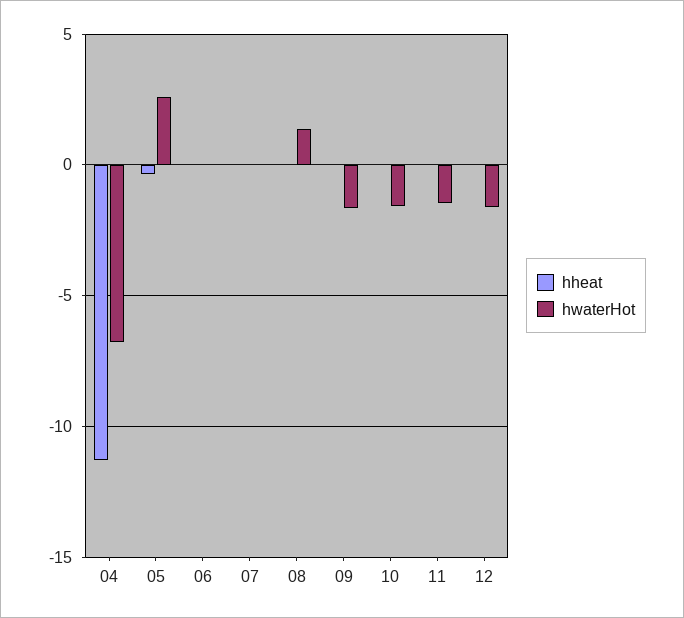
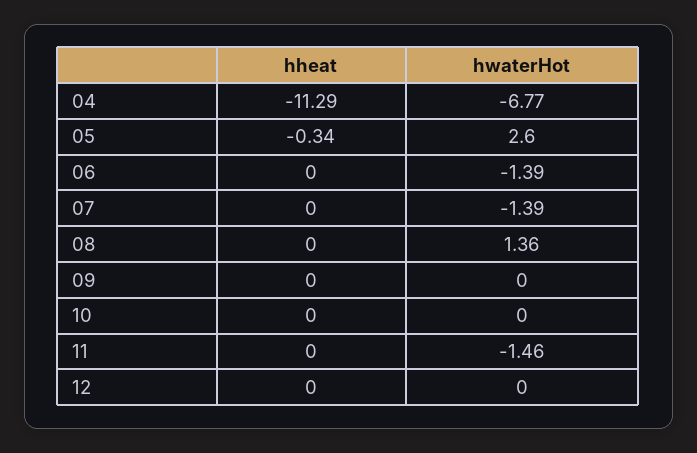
  {
    "hheat": {
      "04": -11.29,
      "05": -0.34,
      "06": 0,
      "07": 0,
      "08": 0,
      "09": 0,
      "10": 0,
      "11": 0,
      "12": 0
    },
    "hwaterHot": {
      "04": -6.77,
      "05": 2.6,
-     "06": 0,
+     "06": -1.39,
-     "07": 0,
+     "07": -1.39,
      "08": 1.36,
-     "09": -1.5,
+     "09": 0,
-     "10": -1.5,
+     "10": 0,
      "11": -1.46,
-     "12": -1.5
+     "12": 0
    }
  }

